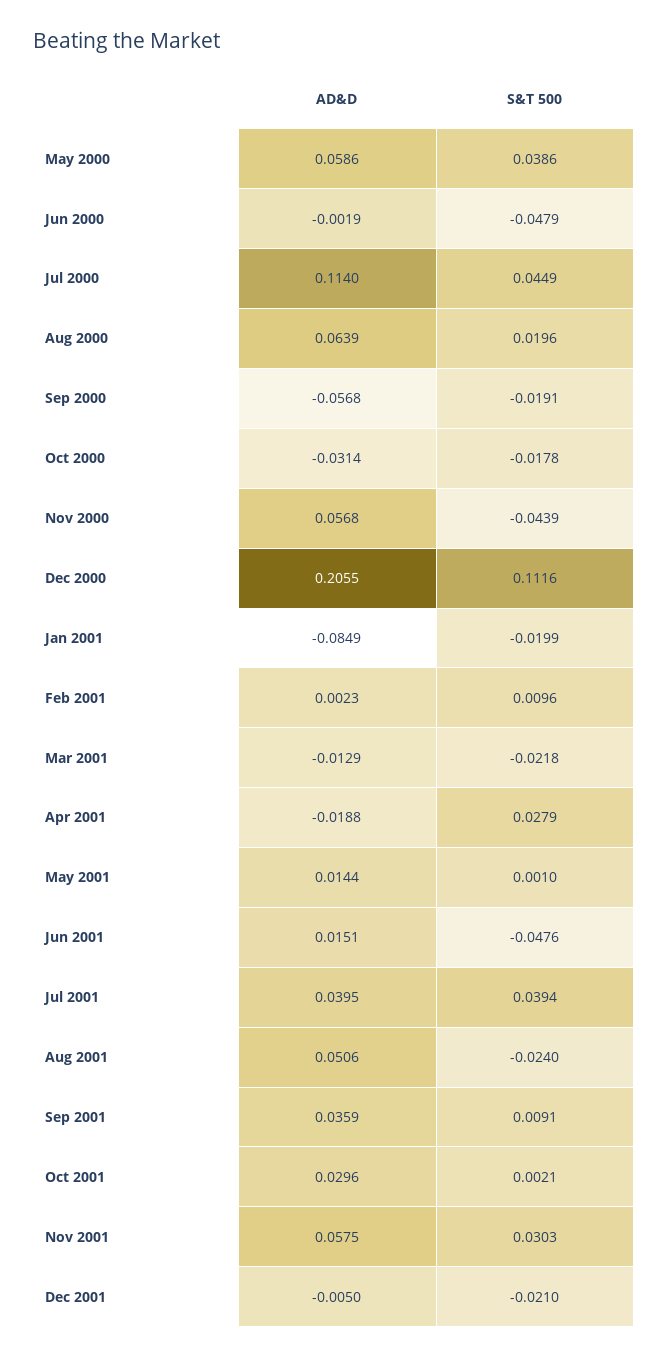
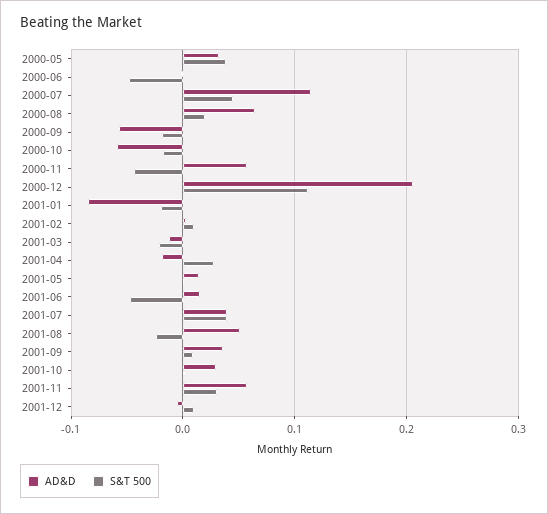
  {
    "AD&D": {
-     "May 2000": 0.0586,
+     "May 2000": 0.03,
      "Jun 2000": -0.0019,
      "Jul 2000": 0.114,
      "Aug 2000": 0.0639,
      "Sep 2000": -0.0568,
-     "Oct 2000": -0.0314,
+     "Oct 2000": -0.06,
      "Nov 2000": 0.0568,
      "Dec 2000": 0.2055,
      "Jan 2001": -0.0849,
      "Feb 2001": 0.0023,
      "Mar 2001": -0.0129,
      "Apr 2001": -0.0188,
      "May 2001": 0.0144,
      "Jun 2001": 0.0151,
      "Jul 2001": 0.0395,
      "Aug 2001": 0.0506,
      "Sep 2001": 0.0359,
      "Oct 2001": 0.0296,
      "Nov 2001": 0.0575,
      "Dec 2001": -0.005
    },
    "S&T 500": {
      "May 2000": 0.0386,
      "Jun 2000": -0.0479,
      "Jul 2000": 0.0449,
      "Aug 2000": 0.0196,
      "Sep 2000": -0.0191,
      "Oct 2000": -0.0178,
      "Nov 2000": -0.0439,
      "Dec 2000": 0.1116,
      "Jan 2001": -0.0199,
      "Feb 2001": 0.0096,
      "Mar 2001": -0.0218,
      "Apr 2001": 0.0279,
      "May 2001": 0.001,
      "Jun 2001": -0.0476,
      "Jul 2001": 0.0394,
      "Aug 2001": -0.024,
      "Sep 2001": 0.0091,
      "Oct 2001": 0.0021,
      "Nov 2001": 0.0303,
-     "Dec 2001": -0.021
+     "Dec 2001": 0.01
    }
  }

